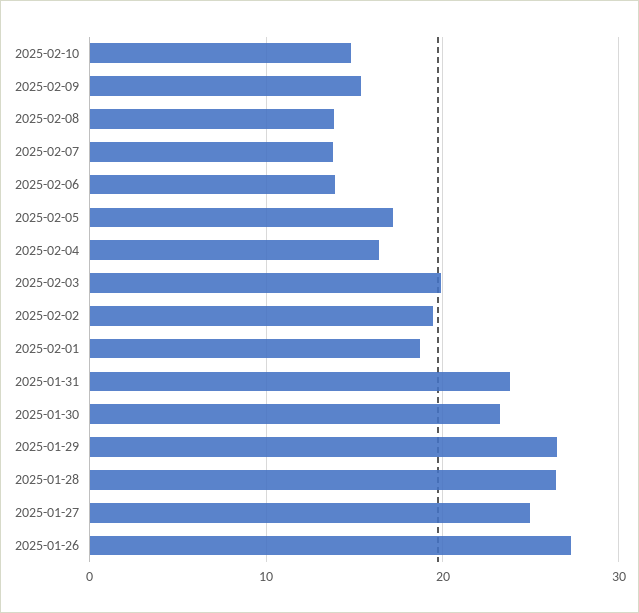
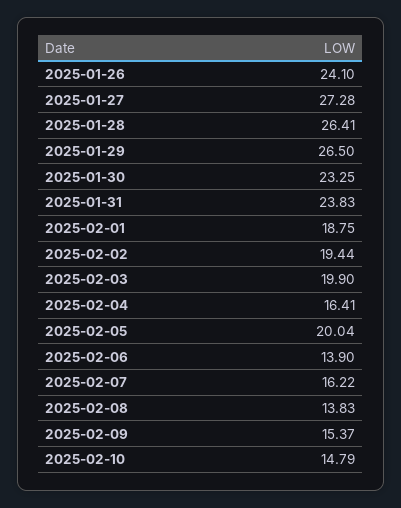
  {
    "2025-02-10": 14.79,
    "2025-02-09": 15.37,
    "2025-02-08": 13.83,
-   "2025-02-07": 14,
+   "2025-02-07": 16.22,
    "2025-02-06": 13.9,
-   "2025-02-05": 17,
+   "2025-02-05": 20.04,
    "2025-02-04": 16.41,
    "2025-02-03": 19.9,
    "2025-02-02": 19.44,
    "2025-02-01": 18.75,
    "2025-01-31": 23.83,
    "2025-01-30": 23.25,
    "2025-01-29": 26.5,
    "2025-01-28": 26.41,
-   "2025-01-27": 25,
+   "2025-01-27": 27.28,
-   "2025-01-26": 27
+   "2025-01-26": 24.1
  }

